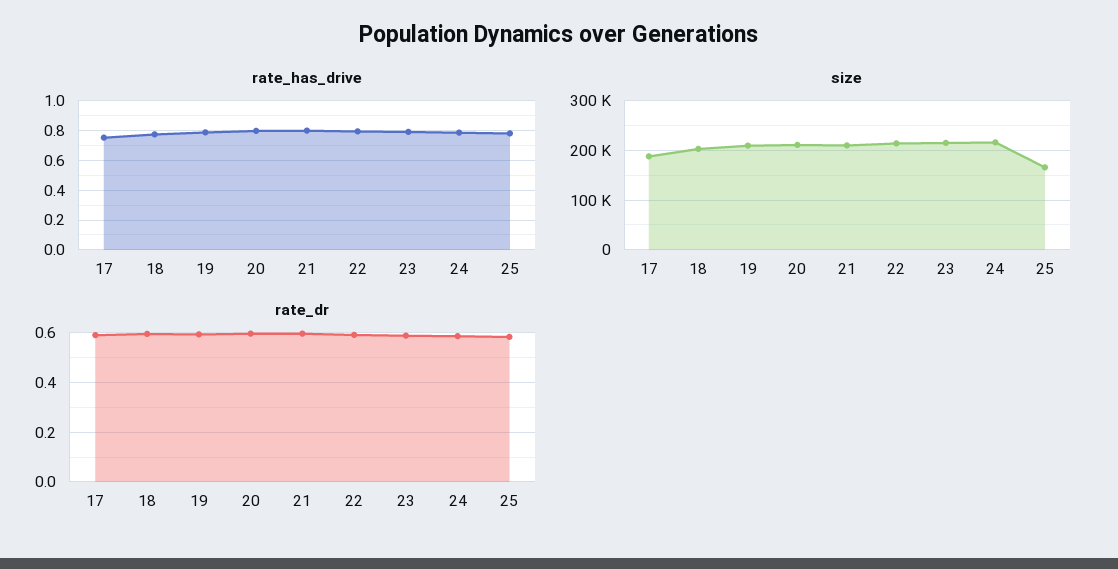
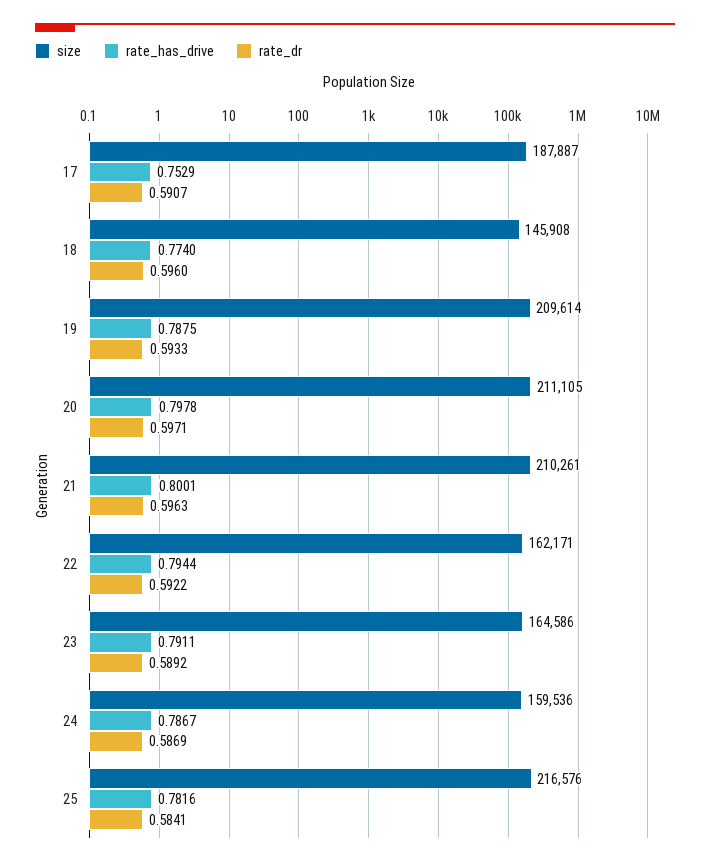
  {
    "rate_has_drive": {
      "17": 0.7529,
      "18": 0.774,
      "19": 0.7875,
      "20": 0.7978,
      "21": 0.8001,
      "22": 0.7944,
      "23": 0.7911,
      "24": 0.7867,
      "25": 0.7816
    },
    "size": {
      "17": 187887,
-     "18": 200000,
+     "18": 145908,
      "19": 209614,
      "20": 211105,
      "21": 210261,
-     "22": 220000,
+     "22": 162171,
-     "23": 220000,
+     "23": 164586,
-     "24": 220000,
+     "24": 159536,
-     "25": 160000
+     "25": 216576
    },
    "rate_dr": {
      "17": 0.5907,
      "18": 0.596,
      "19": 0.5933,
      "20": 0.5971,
      "21": 0.5963,
      "22": 0.5922,
      "23": 0.5892,
      "24": 0.5869,
      "25": 0.5841
    }
  }

